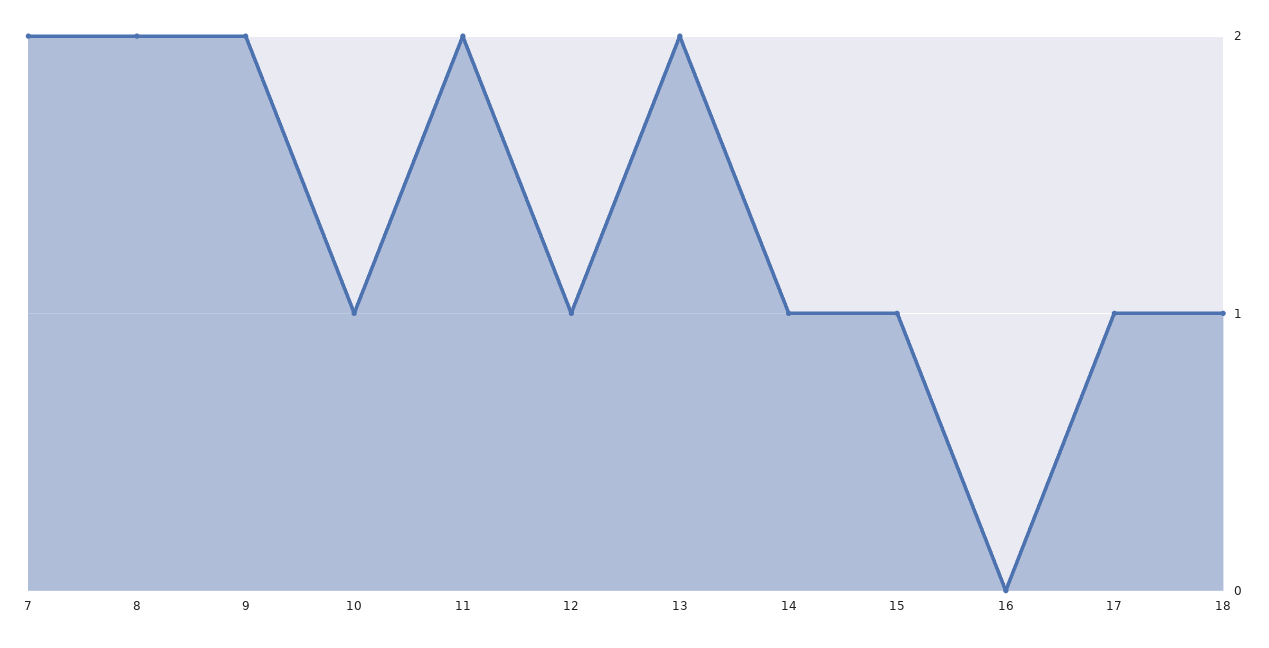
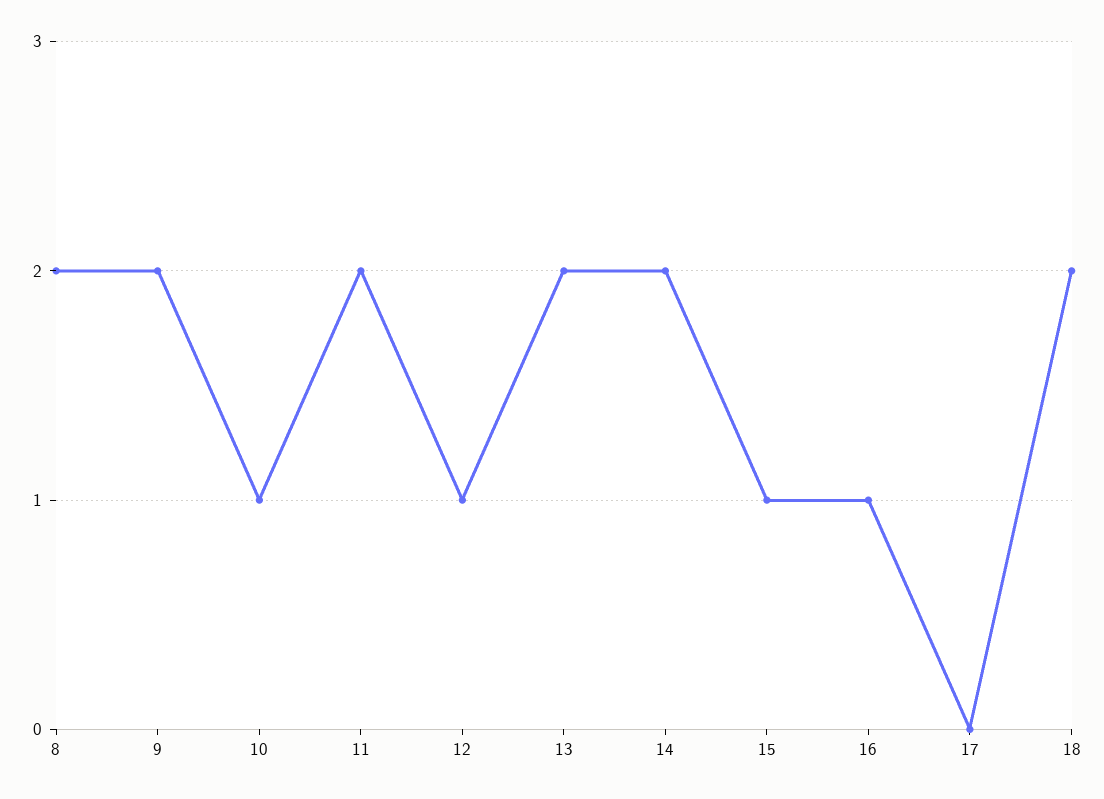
  {
-   "7": 2,
    "8": 2,
    "9": 2,
    "10": 1,
    "11": 2,
    "12": 1,
    "13": 2,
-   "14": 1,
+   "14": 2,
    "15": 1,
-   "16": 0,
+   "16": 1,
-   "17": 1,
+   "17": 0,
-   "18": 1
+   "18": 2
  }

